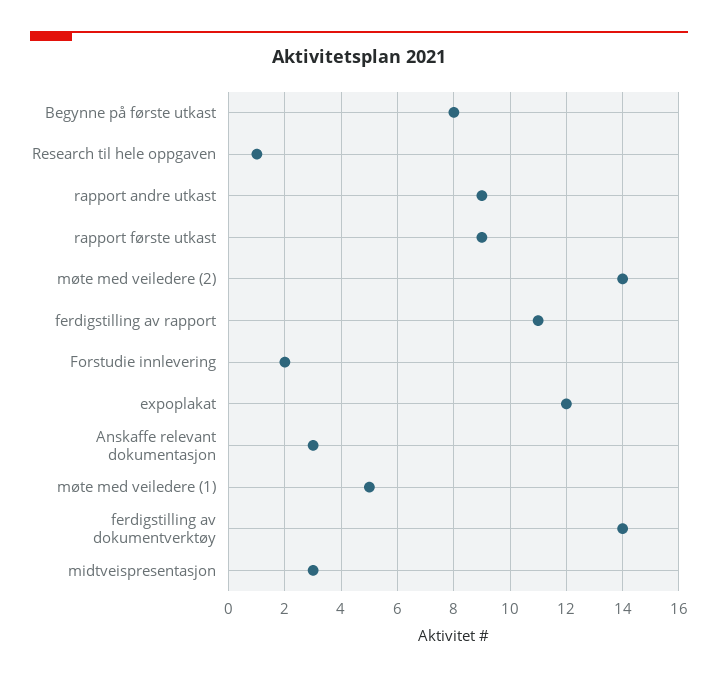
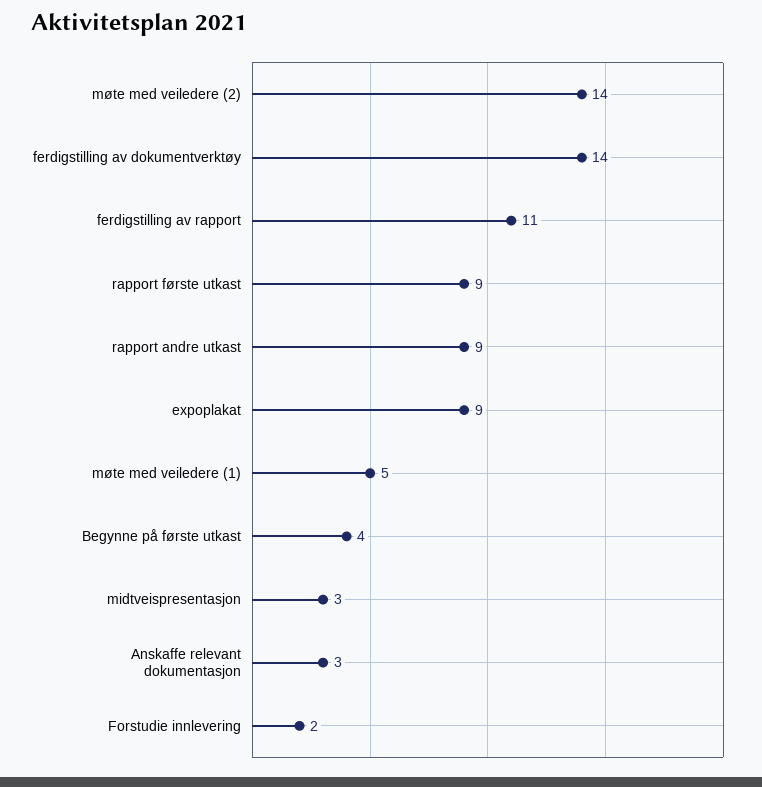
  {
-   "Begynne på første utkast": 8,
+   "Begynne på første utkast": 4,
-   "Research til hele oppgaven": 1,
    "rapport andre utkast": 9,
    "rapport første utkast": 9,
    "møte med veiledere (2)": 14,
    "ferdigstilling av rapport": 11,
    "Forstudie innlevering": 2,
-   "expoplakat": 12,
+   "expoplakat": 9,
    "Anskaffe relevant dokumentasjon": 3,
    "møte med veiledere (1)": 5,
    "ferdigstilling av dokumentverktøy": 14,
    "midtveispresentasjon": 3
  }

